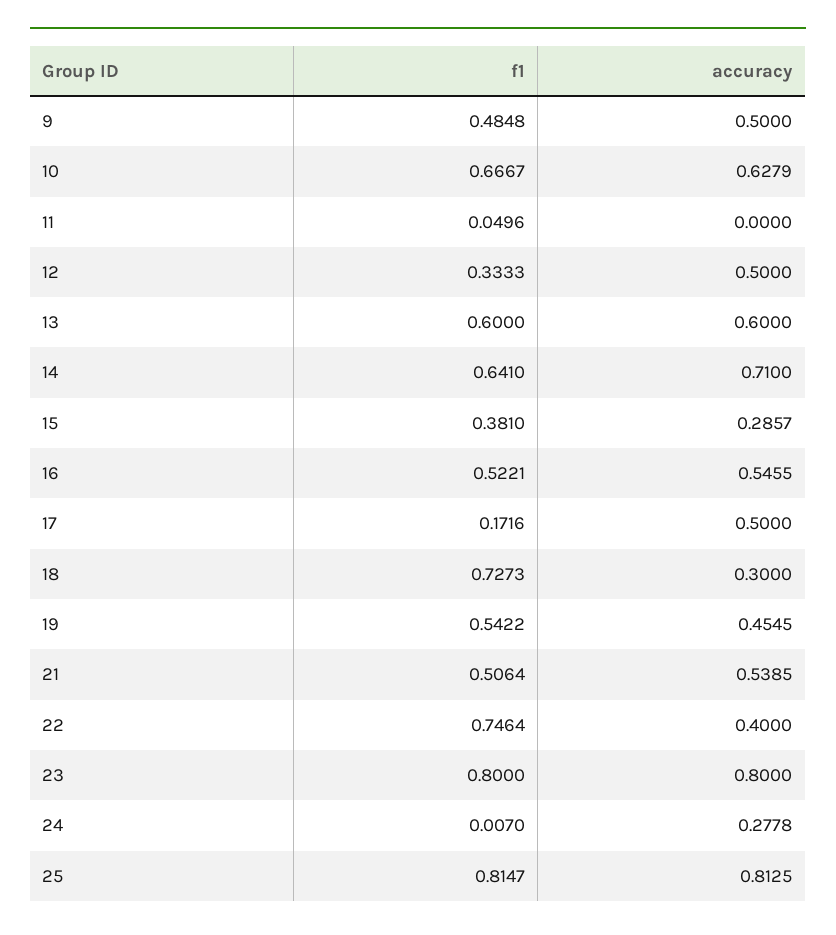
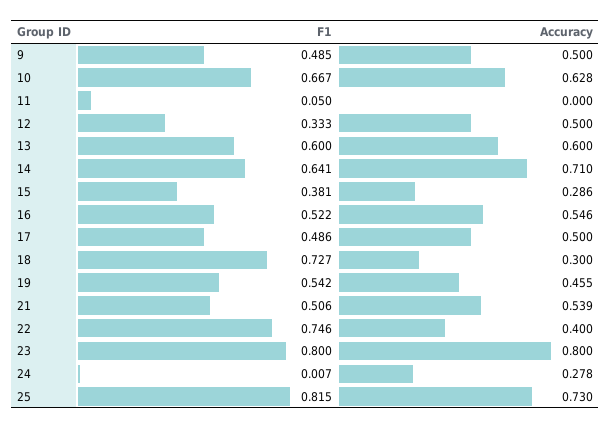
  {
    "f1": {
      "9": 0.4848,
      "10": 0.6667,
      "11": 0.0496,
      "12": 0.3333,
      "13": 0.6,
      "14": 0.641,
      "15": 0.381,
      "16": 0.5221,
-     "17": 0.1716,
+     "17": 0.486,
      "18": 0.7273,
      "19": 0.5422,
      "21": 0.5064,
      "22": 0.7464,
      "23": 0.8,
      "24": 0.007,
      "25": 0.8147
    },
    "accuracy": {
      "9": 0.5,
      "10": 0.6279,
      "11": 0,
      "12": 0.5,
      "13": 0.6,
      "14": 0.71,
      "15": 0.2857,
      "16": 0.5455,
      "17": 0.5,
      "18": 0.3,
      "19": 0.4545,
      "21": 0.5385,
      "22": 0.4,
      "23": 0.8,
      "24": 0.2778,
-     "25": 0.8125
+     "25": 0.73
    }
  }

